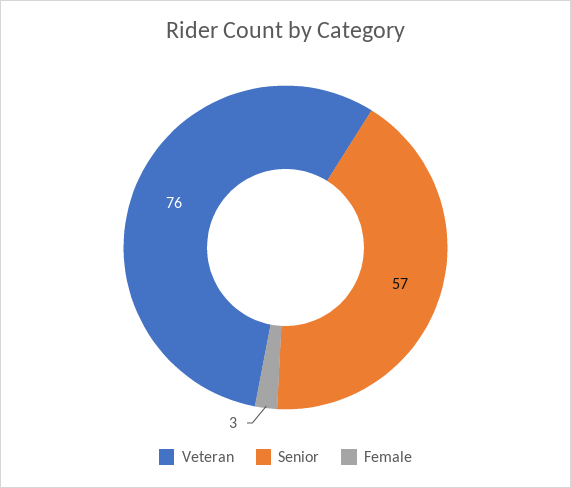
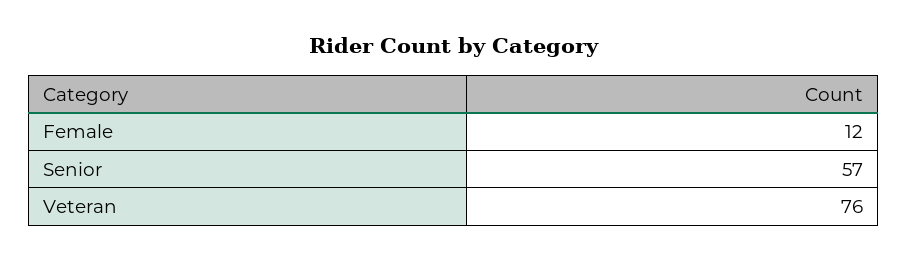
  {
    "Veteran": 76,
    "Senior": 57,
-   "Female": 3
+   "Female": 12
  }

